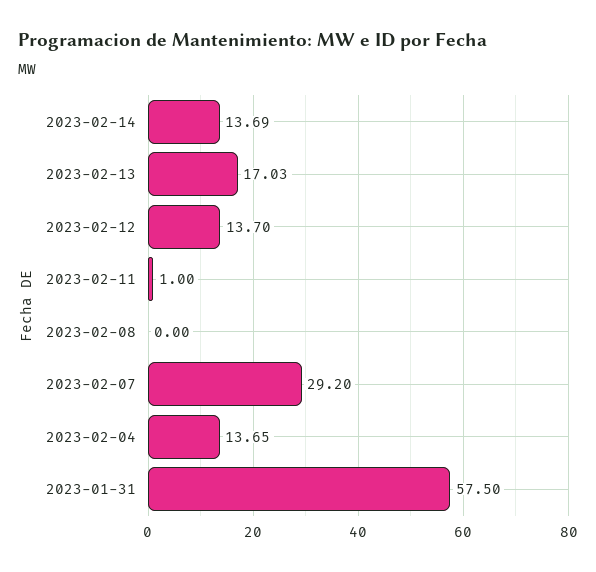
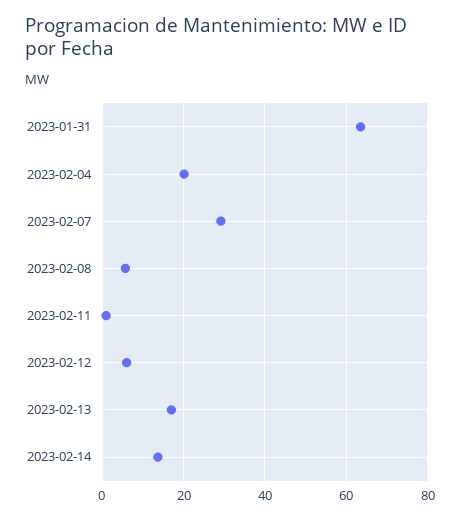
  {
    "2023-02-14": 13.69,
    "2023-02-13": 17.03,
-   "2023-02-12": 13.7,
+   "2023-02-12": 6,
    "2023-02-11": 1,
-   "2023-02-08": 0,
+   "2023-02-08": 6,
    "2023-02-07": 29.2,
-   "2023-02-04": 13.65,
+   "2023-02-04": 20,
-   "2023-01-31": 57.5
+   "2023-01-31": 64
  }

